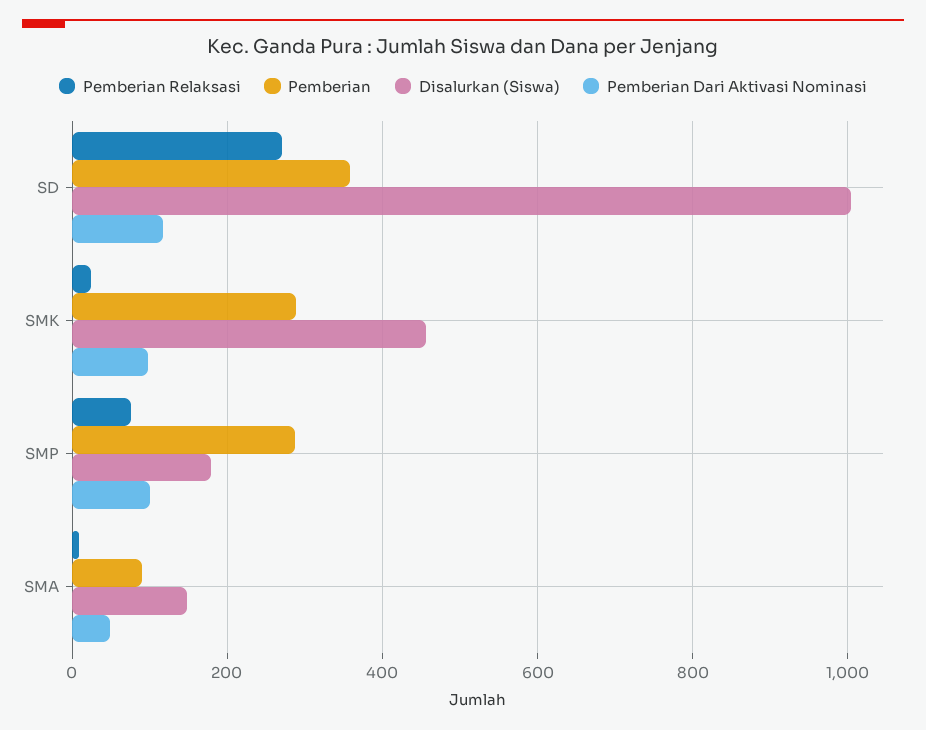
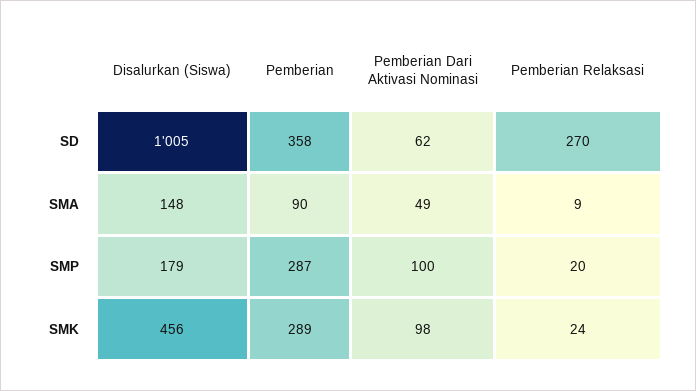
  {
    "Pemberian Relaksasi": {
      "SD": 270,
      "SMK": 24,
-     "SMP": 80,
+     "SMP": 20,
      "SMA": 9
    },
    "Pemberian": {
      "SD": 358,
      "SMK": 289,
      "SMP": 287,
      "SMA": 90
    },
    "Disalurkan (Siswa)": {
      "SD": 1005,
      "SMK": 456,
      "SMP": 179,
      "SMA": 148
    },
    "Pemberian Dari Aktivasi Nominasi": {
-     "SD": 120,
+     "SD": 62,
      "SMK": 98,
      "SMP": 100,
      "SMA": 49
    }
  }

